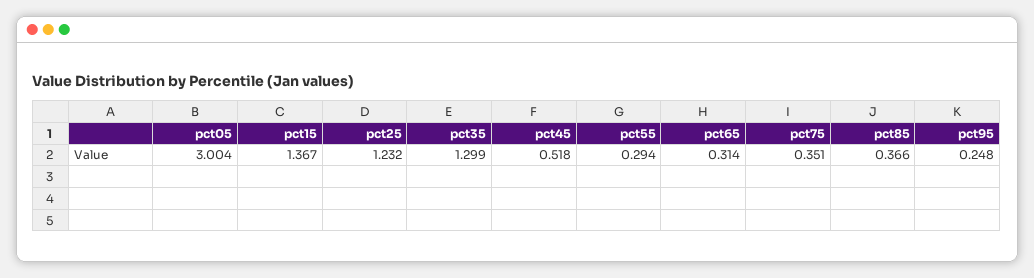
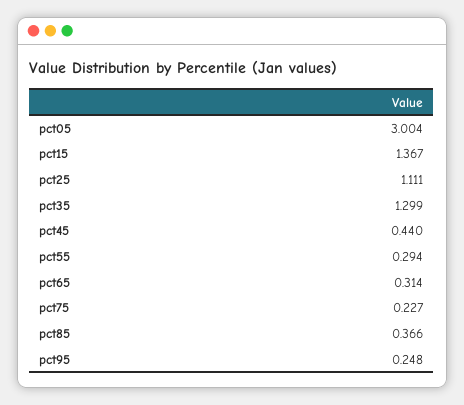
  {
    "pct05": 3.004,
    "pct15": 1.367,
-   "pct25": 1.232,
+   "pct25": 1.111,
    "pct35": 1.299,
-   "pct45": 0.518,
+   "pct45": 0.44,
    "pct55": 0.294,
    "pct65": 0.314,
-   "pct75": 0.351,
+   "pct75": 0.227,
    "pct85": 0.366,
    "pct95": 0.248
  }

